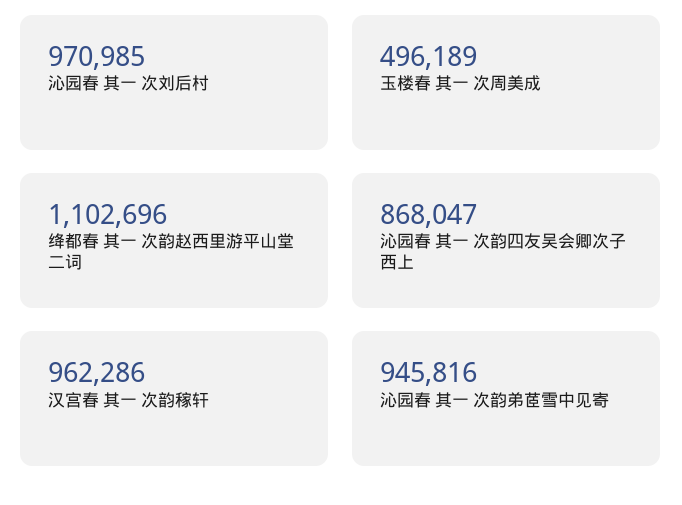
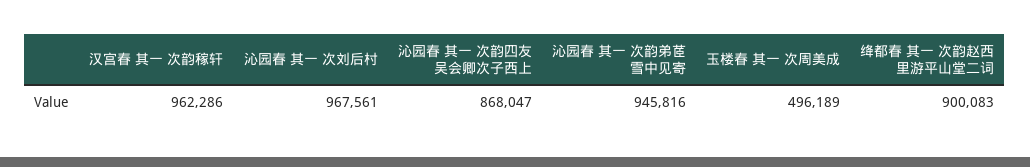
  {
-   "沁园春 其一 次刘后村": 970985,
+   "沁园春 其一 次刘后村": 967561,
    "玉楼春 其一 次周美成": 496189,
-   "绛都春 其一 次韵赵西里游平山堂二词": 1102696,
+   "绛都春 其一 次韵赵西里游平山堂二词": 900083,
    "沁园春 其一 次韵四友吴会卿次子西上": 868047,
    "汉宫春 其一 次韵稼轩": 962286,
    "沁园春 其一 次韵弟茝雪中见寄": 945816
  }

